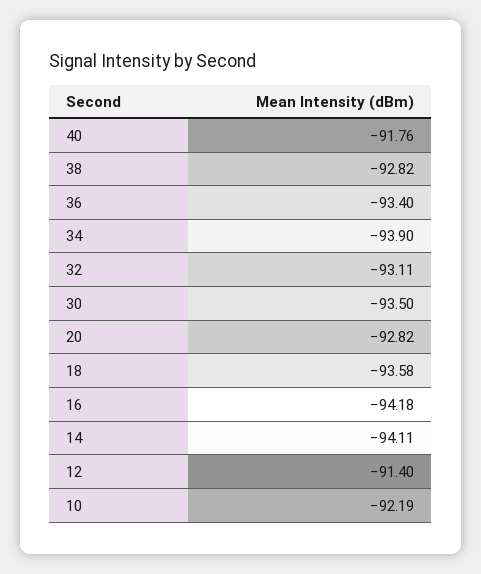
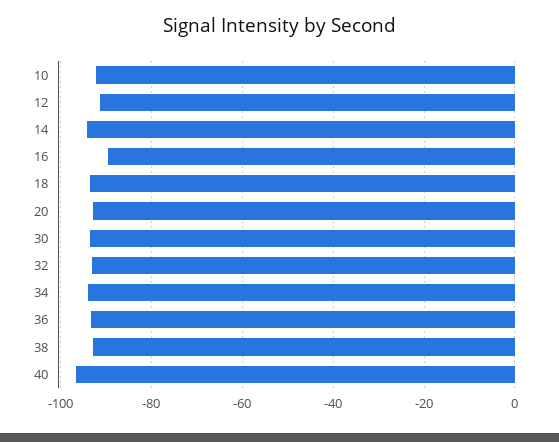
  {
-   "40": -91.76,
+   "40": -96,
    "38": -92.82,
    "36": -93.4,
    "34": -93.9,
    "32": -93.11,
    "30": -93.5,
    "20": -92.82,
    "18": -93.58,
-   "16": -94.18,
+   "16": -90,
    "14": -94.11,
    "12": -91.4,
    "10": -92.19
  }

